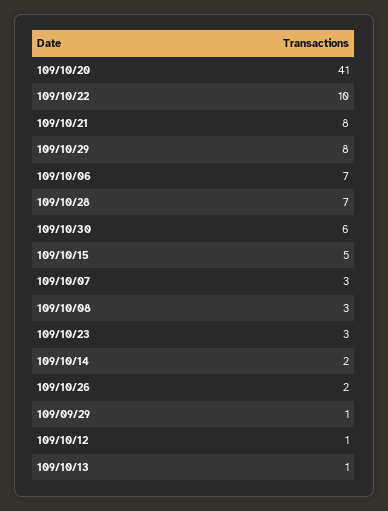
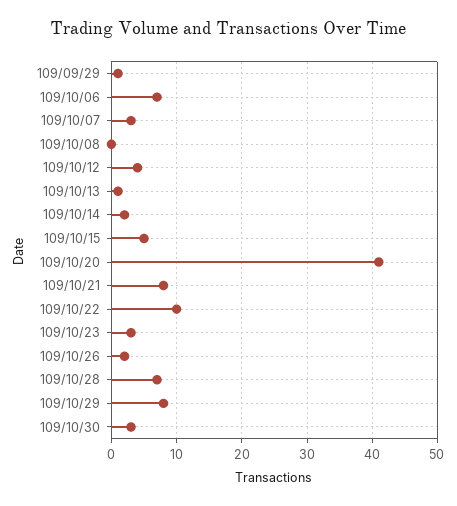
  {
    "109/10/20": 41,
    "109/10/22": 10,
    "109/10/21": 8,
    "109/10/29": 8,
    "109/10/06": 7,
    "109/10/28": 7,
-   "109/10/30": 6,
+   "109/10/30": 3,
    "109/10/15": 5,
    "109/10/07": 3,
-   "109/10/08": 3,
+   "109/10/08": 0,
    "109/10/23": 3,
    "109/10/14": 2,
    "109/10/26": 2,
    "109/09/29": 1,
-   "109/10/12": 1,
+   "109/10/12": 4,
    "109/10/13": 1
  }

